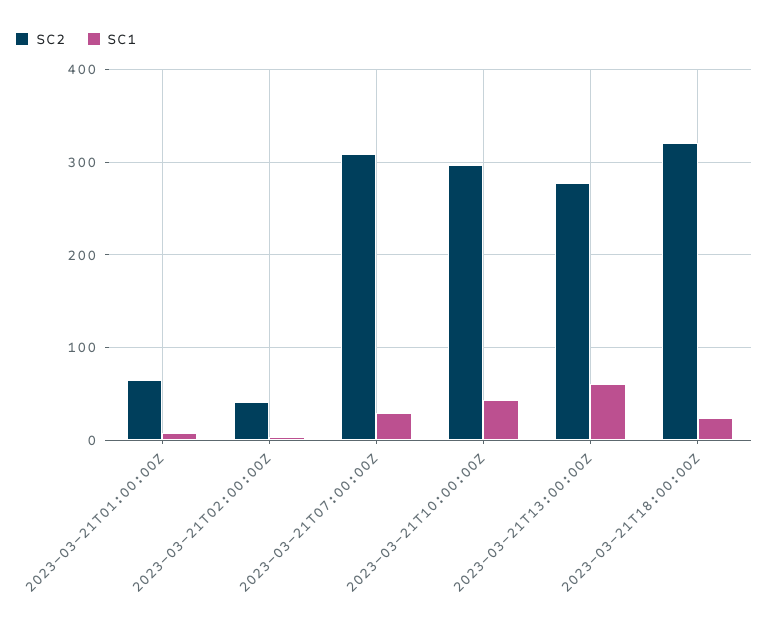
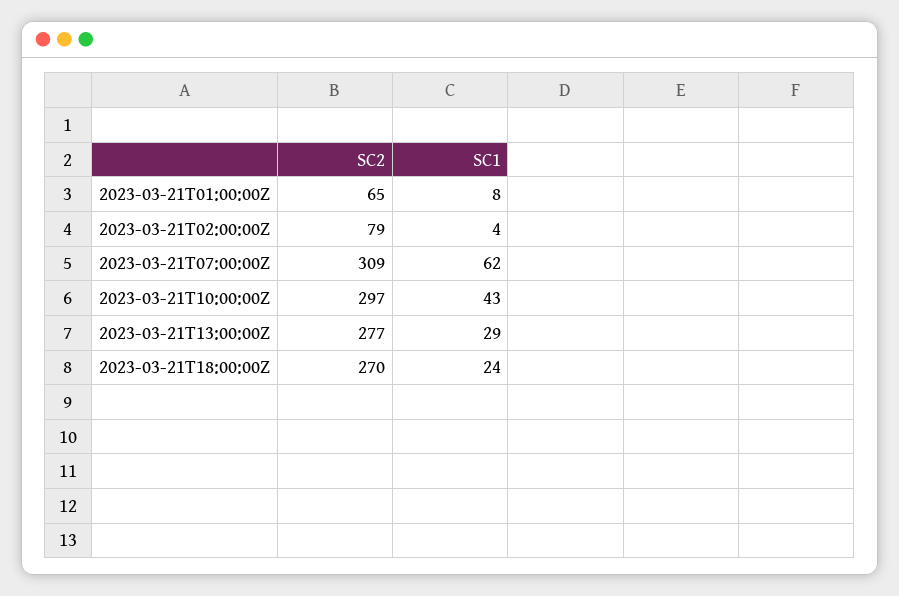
  {
    "SC2": {
      "2023-03-21T01:00:00Z": 65,
-     "2023-03-21T02:00:00Z": 40,
+     "2023-03-21T02:00:00Z": 79,
      "2023-03-21T07:00:00Z": 309,
      "2023-03-21T10:00:00Z": 297,
      "2023-03-21T13:00:00Z": 277,
-     "2023-03-21T18:00:00Z": 320
+     "2023-03-21T18:00:00Z": 270
    },
    "SC1": {
      "2023-03-21T01:00:00Z": 8,
      "2023-03-21T02:00:00Z": 4,
-     "2023-03-21T07:00:00Z": 30,
+     "2023-03-21T07:00:00Z": 62,
      "2023-03-21T10:00:00Z": 43,
-     "2023-03-21T13:00:00Z": 60,
+     "2023-03-21T13:00:00Z": 29,
      "2023-03-21T18:00:00Z": 24
    }
  }

